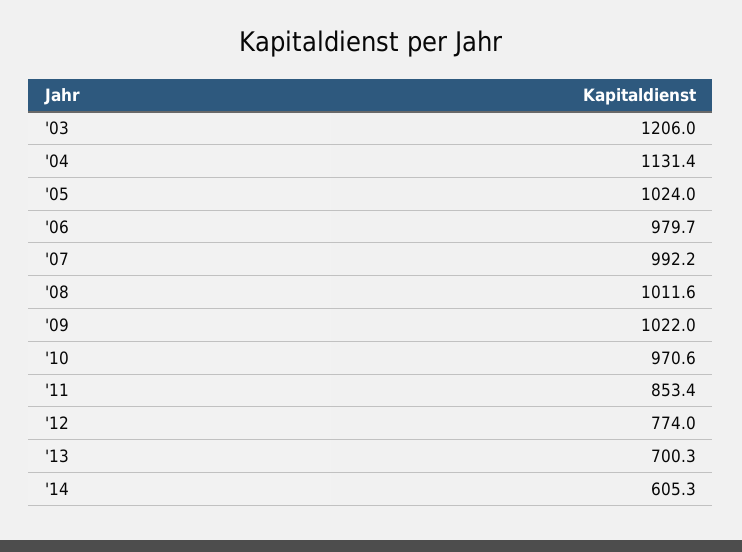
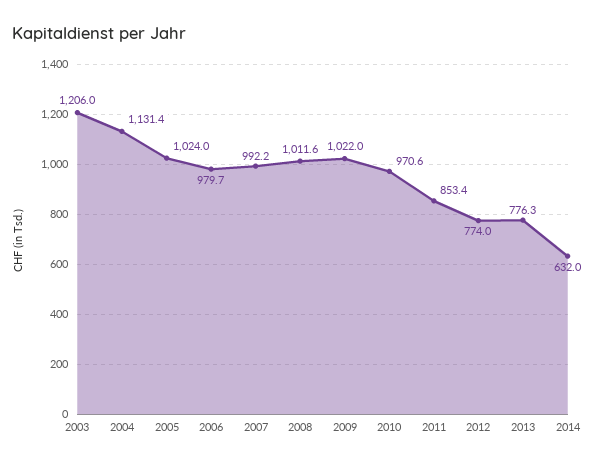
  {
    "'03": 1206,
    "'04": 1131.4,
    "'05": 1024,
    "'06": 979.7,
    "'07": 992.2,
    "'08": 1011.6,
    "'09": 1022,
    "'10": 970.6,
    "'11": 853.4,
    "'12": 774,
-   "'13": 700.3,
+   "'13": 776.3,
-   "'14": 605.3
+   "'14": 632
  }

